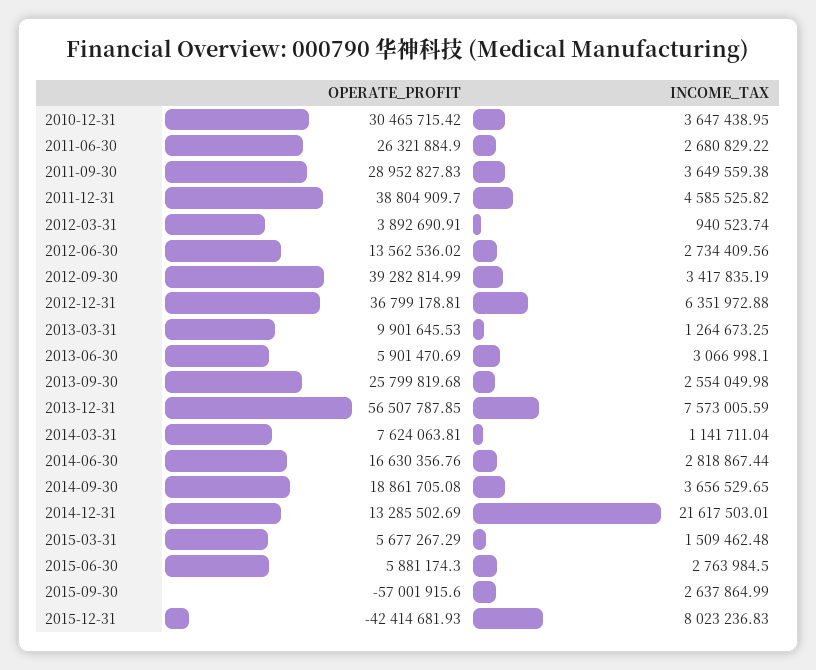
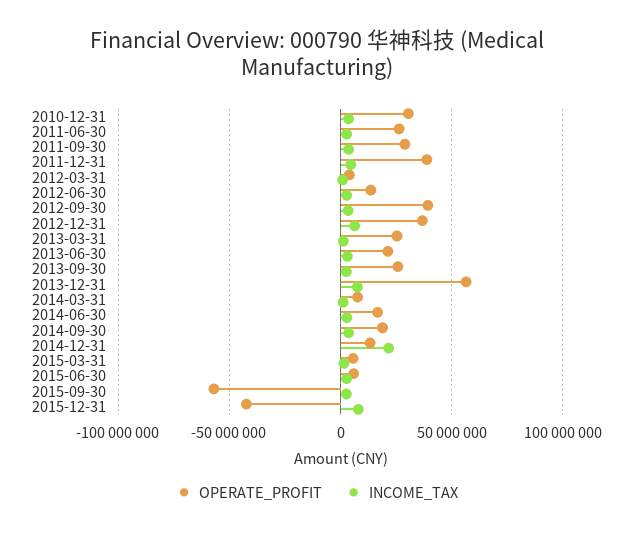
  {
    "OPERATE_PROFIT": {
      "2010-12-31": 30465715.42,
      "2011-06-30": 26321884.9,
      "2011-09-30": 28952827.83,
      "2011-12-31": 38804909.7,
      "2012-03-31": 3892690.91,
      "2012-06-30": 13562536.02,
      "2012-09-30": 39282814.99,
      "2012-12-31": 36799178.81,
-     "2013-03-31": 9901645.53,
+     "2013-03-31": 25000000,
-     "2013-06-30": 5901470.69,
+     "2013-06-30": 20000000,
      "2013-09-30": 25799819.68,
      "2013-12-31": 56507787.85,
      "2014-03-31": 7624063.81,
      "2014-06-30": 16630356.76,
      "2014-09-30": 18861705.08,
      "2014-12-31": 13285502.69,
      "2015-03-31": 5677267.29,
      "2015-06-30": 5881174.3,
      "2015-09-30": -57001915.6,
      "2015-12-31": -42414681.93
    },
    "INCOME_TAX": {
      "2010-12-31": 3647438.95,
      "2011-06-30": 2680829.22,
      "2011-09-30": 3649559.38,
      "2011-12-31": 4585525.82,
      "2012-03-31": 940523.74,
      "2012-06-30": 2734409.56,
      "2012-09-30": 3417835.19,
      "2012-12-31": 6351972.88,
      "2013-03-31": 1264673.25,
      "2013-06-30": 3066998.1,
      "2013-09-30": 2554049.98,
      "2013-12-31": 7573005.59,
      "2014-03-31": 1141711.04,
      "2014-06-30": 2818867.44,
      "2014-09-30": 3656529.65,
      "2014-12-31": 21617503.01,
      "2015-03-31": 1509462.48,
      "2015-06-30": 2763984.5,
      "2015-09-30": 2637864.99,
      "2015-12-31": 8023236.83
    }
  }

